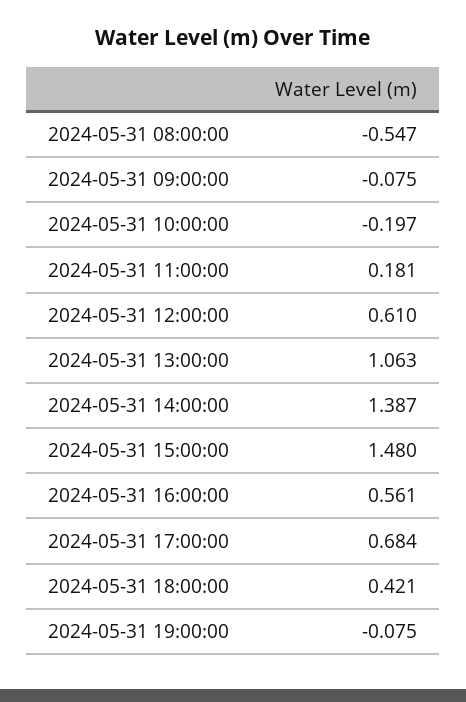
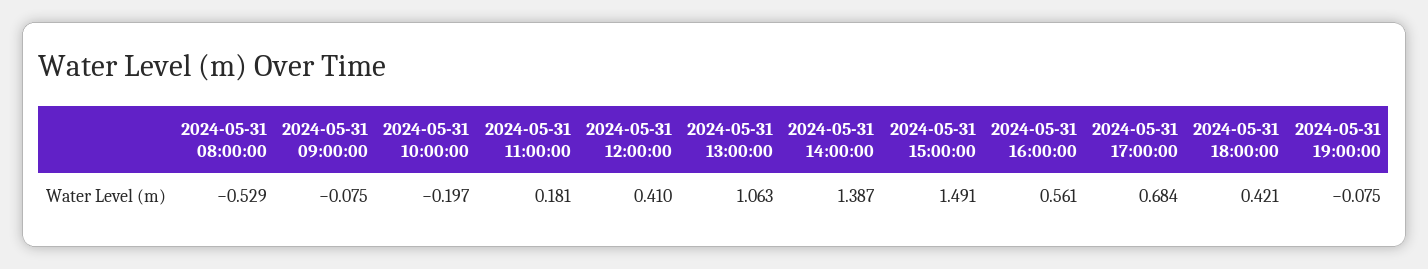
  {
-   "2024-05-31 08:00:00": -0.547,
+   "2024-05-31 08:00:00": -0.529,
    "2024-05-31 09:00:00": -0.075,
    "2024-05-31 10:00:00": -0.197,
    "2024-05-31 11:00:00": 0.181,
-   "2024-05-31 12:00:00": 0.61,
+   "2024-05-31 12:00:00": 0.41,
    "2024-05-31 13:00:00": 1.063,
    "2024-05-31 14:00:00": 1.387,
-   "2024-05-31 15:00:00": 1.48,
+   "2024-05-31 15:00:00": 1.491,
    "2024-05-31 16:00:00": 0.561,
    "2024-05-31 17:00:00": 0.684,
    "2024-05-31 18:00:00": 0.421,
    "2024-05-31 19:00:00": -0.075
  }

